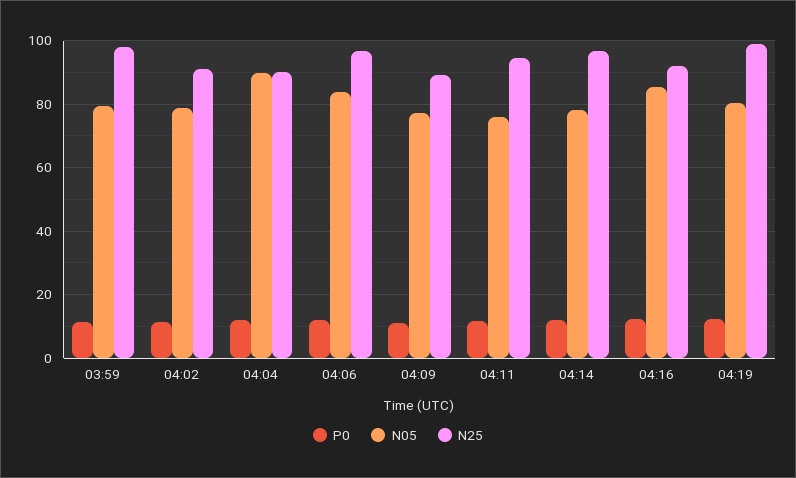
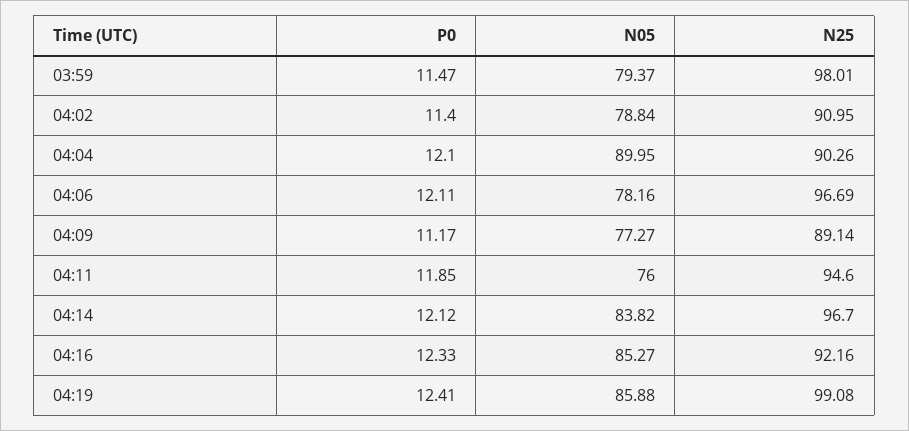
  {
    "P0": {
      "03:59": 11.47,
      "04:02": 11.4,
      "04:04": 12.1,
      "04:06": 12.11,
      "04:09": 11.17,
      "04:11": 11.85,
      "04:14": 12.12,
      "04:16": 12.33,
      "04:19": 12.41
    },
    "N05": {
      "03:59": 79.37,
      "04:02": 78.84,
      "04:04": 89.95,
-     "04:06": 84,
+     "04:06": 78.16,
      "04:09": 77.27,
      "04:11": 76,
-     "04:14": 78,
+     "04:14": 83.82,
      "04:16": 85.27,
-     "04:19": 80
+     "04:19": 85.88
    },
    "N25": {
      "03:59": 98.01,
      "04:02": 90.95,
      "04:04": 90.26,
      "04:06": 96.69,
      "04:09": 89.14,
      "04:11": 94.6,
      "04:14": 96.7,
      "04:16": 92.16,
      "04:19": 99.08
    }
  }

